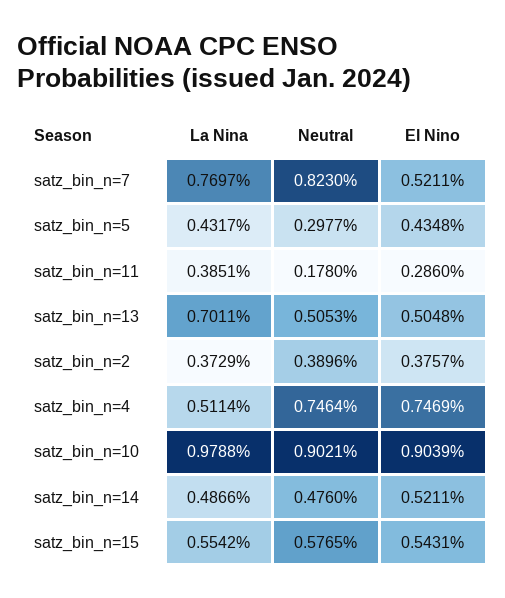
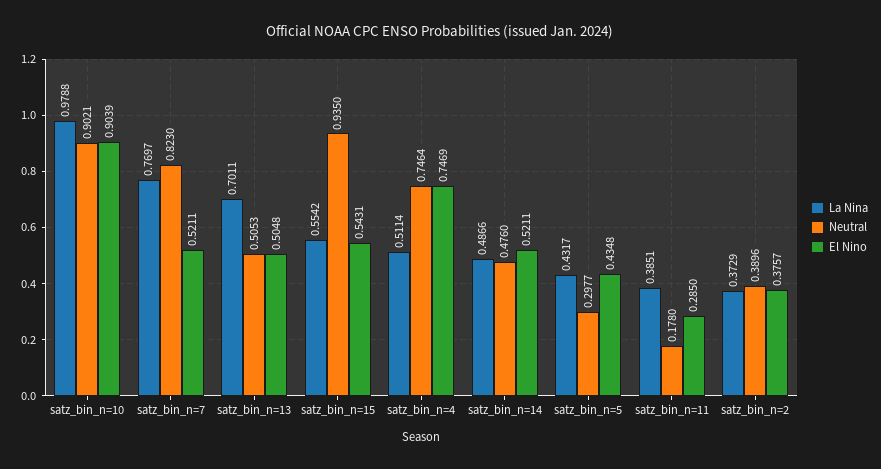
  {
    "La Nina": {
      "satz_bin_n=7": 0.7697,
      "satz_bin_n=5": 0.4317,
      "satz_bin_n=11": 0.3851,
      "satz_bin_n=13": 0.7011,
      "satz_bin_n=2": 0.3729,
      "satz_bin_n=4": 0.5114,
      "satz_bin_n=10": 0.9788,
      "satz_bin_n=14": 0.4866,
      "satz_bin_n=15": 0.5542
    },
    "Neutral": {
      "satz_bin_n=7": 0.823,
      "satz_bin_n=5": 0.2977,
      "satz_bin_n=11": 0.178,
      "satz_bin_n=13": 0.5053,
      "satz_bin_n=2": 0.3896,
      "satz_bin_n=4": 0.7464,
      "satz_bin_n=10": 0.9021,
      "satz_bin_n=14": 0.476,
-     "satz_bin_n=15": 0.5765
+     "satz_bin_n=15": 0.935
    },
    "El Nino": {
      "satz_bin_n=7": 0.5211,
      "satz_bin_n=5": 0.4348,
-     "satz_bin_n=11": 0.286,
+     "satz_bin_n=11": 0.285,
      "satz_bin_n=13": 0.5048,
      "satz_bin_n=2": 0.3757,
      "satz_bin_n=4": 0.7469,
      "satz_bin_n=10": 0.9039,
      "satz_bin_n=14": 0.5211,
      "satz_bin_n=15": 0.5431
    }
  }

